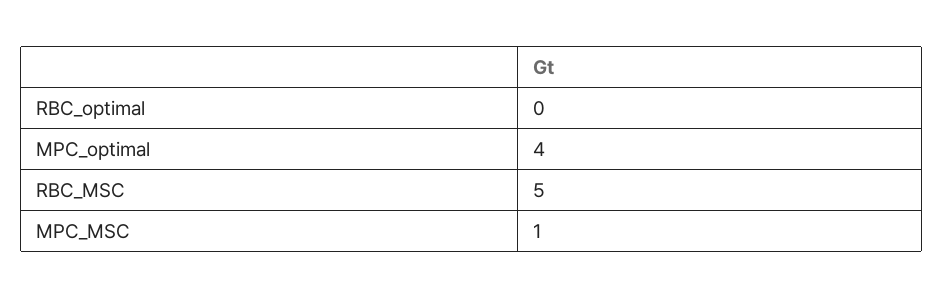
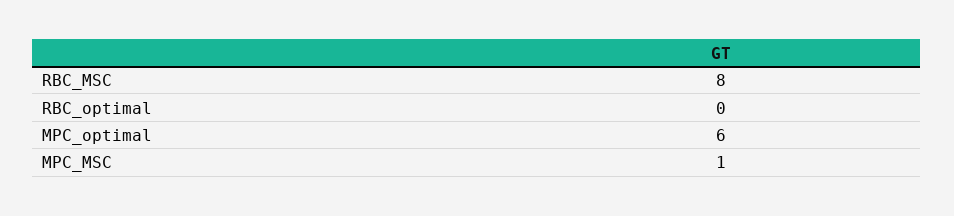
  {
    "RBC_optimal": 0,
-   "MPC_optimal": 4,
+   "MPC_optimal": 6,
-   "RBC_MSC": 5,
+   "RBC_MSC": 8,
    "MPC_MSC": 1
  }

